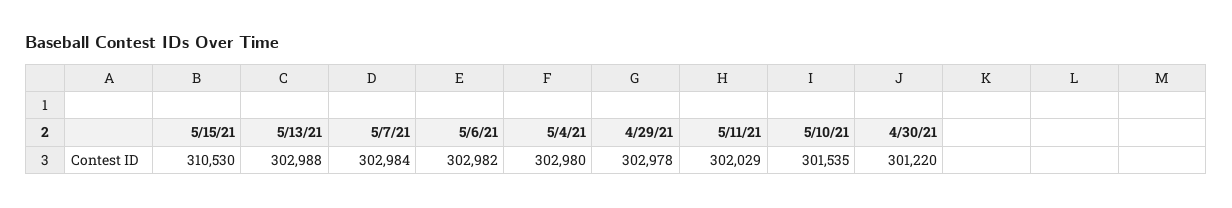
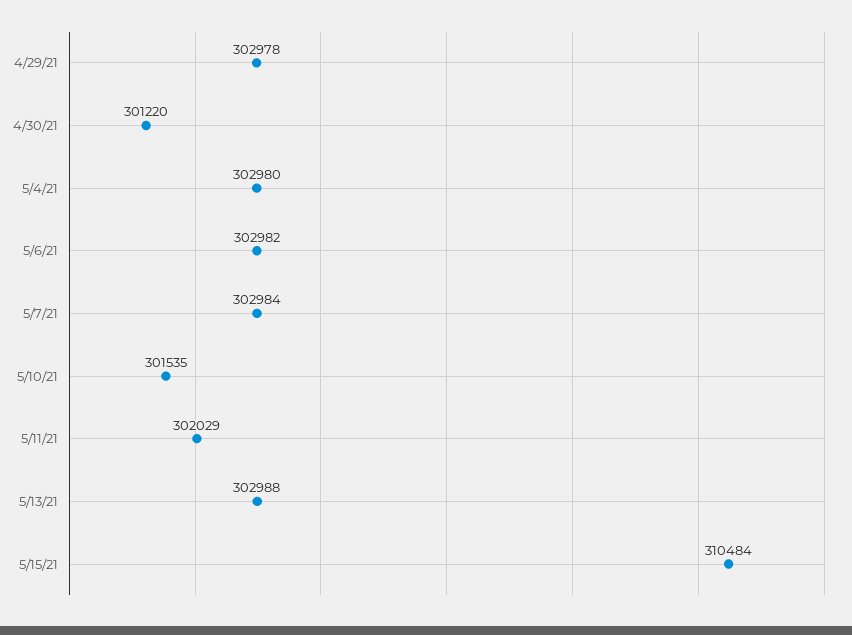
  {
-   "5/15/21": 310530,
+   "5/15/21": 310484,
    "5/13/21": 302988,
    "5/7/21": 302984,
    "5/6/21": 302982,
    "5/4/21": 302980,
    "4/29/21": 302978,
    "5/11/21": 302029,
    "5/10/21": 301535,
    "4/30/21": 301220
  }

